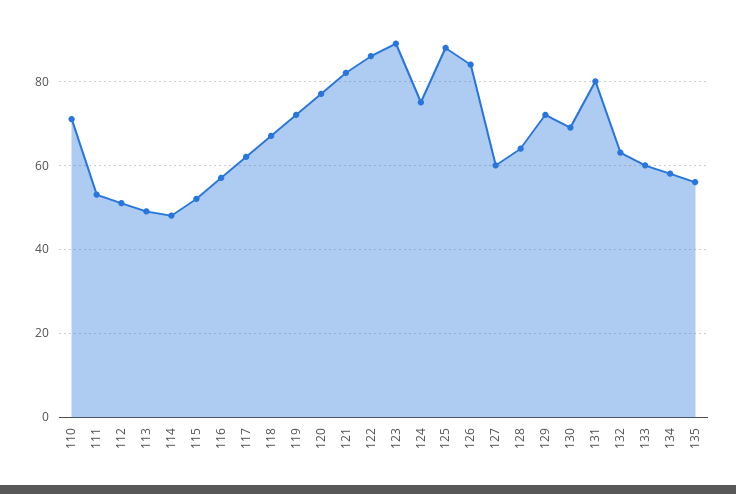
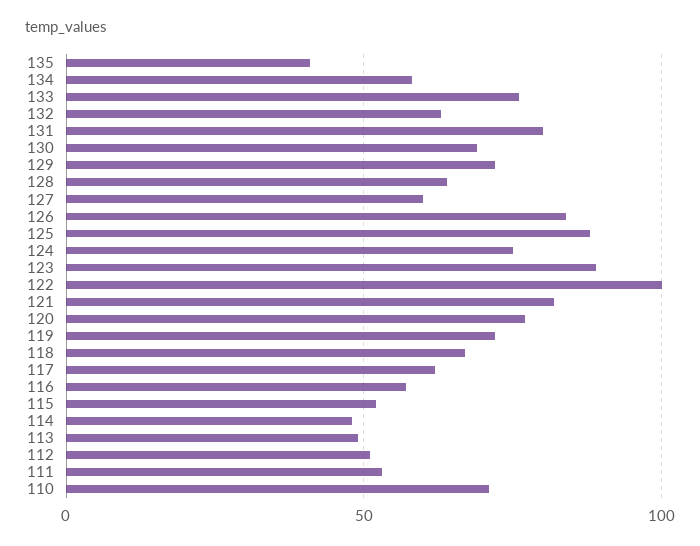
  {
    "110": 70,
    "111": 55,
    "112": 50,
    "113": 50,
    "114": 50,
    "115": 50,
    "116": 55,
    "117": 60,
    "118": 65,
    "119": 70,
    "120": 75,
    "121": 80,
-   "122": 85,
+   "122": 100,
    "123": 90,
    "124": 75,
    "125": 90,
    "126": 85,
    "127": 60,
    "128": 65,
    "129": 70,
    "130": 70,
    "131": 80,
    "132": 65,
-   "133": 60,
+   "133": 75,
    "134": 60,
-   "135": 55
+   "135": 40
  }

